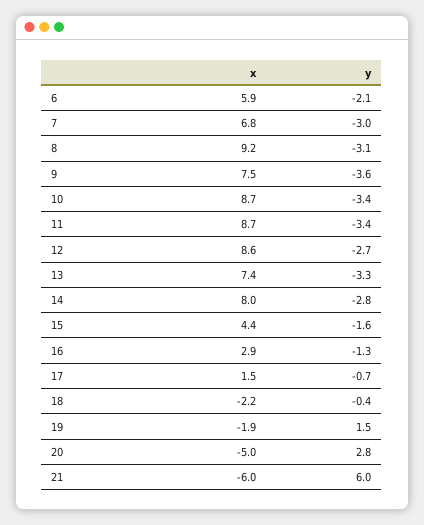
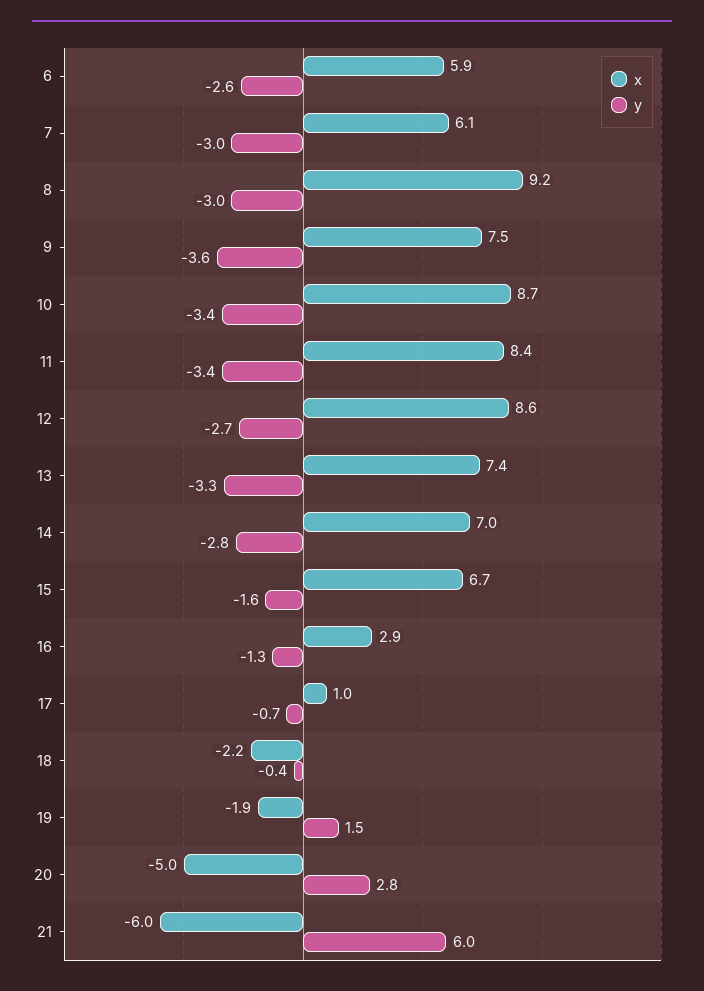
  {
    "x": {
      "6": 5.9,
-     "7": 6.8,
+     "7": 6.1,
      "8": 9.2,
      "9": 7.5,
      "10": 8.7,
-     "11": 8.7,
+     "11": 8.4,
      "12": 8.6,
      "13": 7.4,
-     "14": 8,
+     "14": 7,
-     "15": 4.4,
+     "15": 6.7,
      "16": 2.9,
-     "17": 1.5,
+     "17": 1,
      "18": -2.2,
      "19": -1.9,
      "20": -5,
      "21": -6
    },
    "y": {
-     "6": -2.1,
+     "6": -2.6,
      "7": -3,
-     "8": -3.1,
+     "8": -3,
      "9": -3.6,
      "10": -3.4,
      "11": -3.4,
      "12": -2.7,
      "13": -3.3,
      "14": -2.8,
      "15": -1.6,
      "16": -1.3,
      "17": -0.7,
      "18": -0.4,
      "19": 1.5,
      "20": 2.8,
      "21": 6
    }
  }

